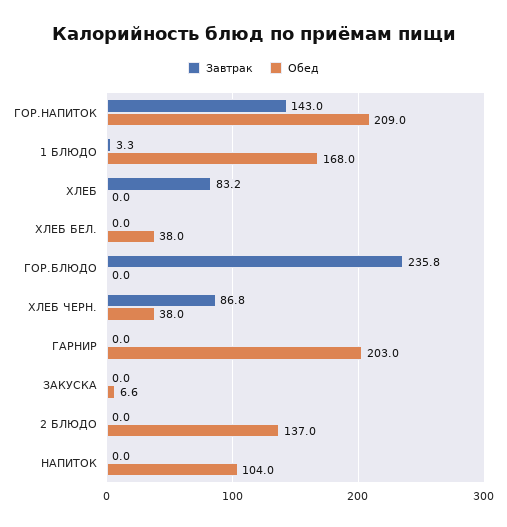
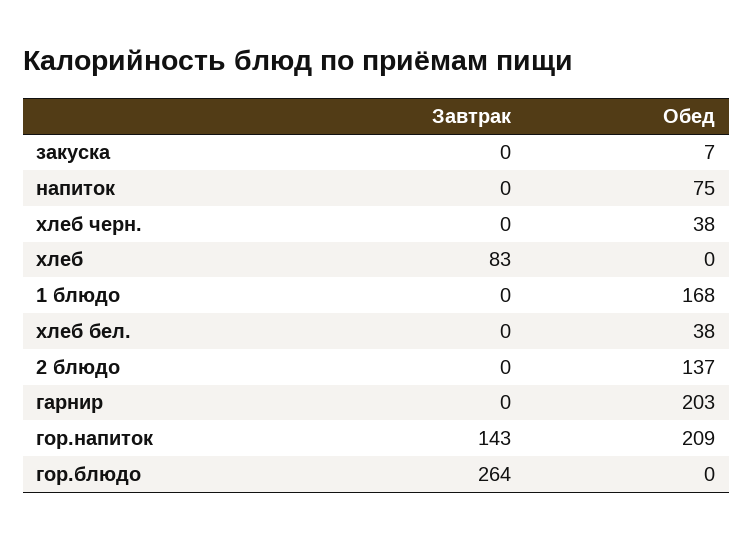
  {
    "Завтрак": {
      "ГОР.НАПИТОК": 143,
-     "1 БЛЮДО": 3.3,
+     "1 БЛЮДО": 0,
      "ХЛЕБ": 83.2,
      "ХЛЕБ БЕЛ.": 0,
-     "ГОР.БЛЮДО": 235.8,
+     "ГОР.БЛЮДО": 264,
-     "ХЛЕБ ЧЕРН.": 86.8,
+     "ХЛЕБ ЧЕРН.": 0,
      "ГАРНИР": 0,
      "ЗАКУСКА": 0,
      "2 БЛЮДО": 0,
      "НАПИТОК": 0
    },
    "Обед": {
      "ГОР.НАПИТОК": 209,
      "1 БЛЮДО": 168,
      "ХЛЕБ": 0,
      "ХЛЕБ БЕЛ.": 38,
      "ГОР.БЛЮДО": 0,
      "ХЛЕБ ЧЕРН.": 38,
      "ГАРНИР": 203,
      "ЗАКУСКА": 6.6,
      "2 БЛЮДО": 137,
-     "НАПИТОК": 104
+     "НАПИТОК": 75
    }
  }

